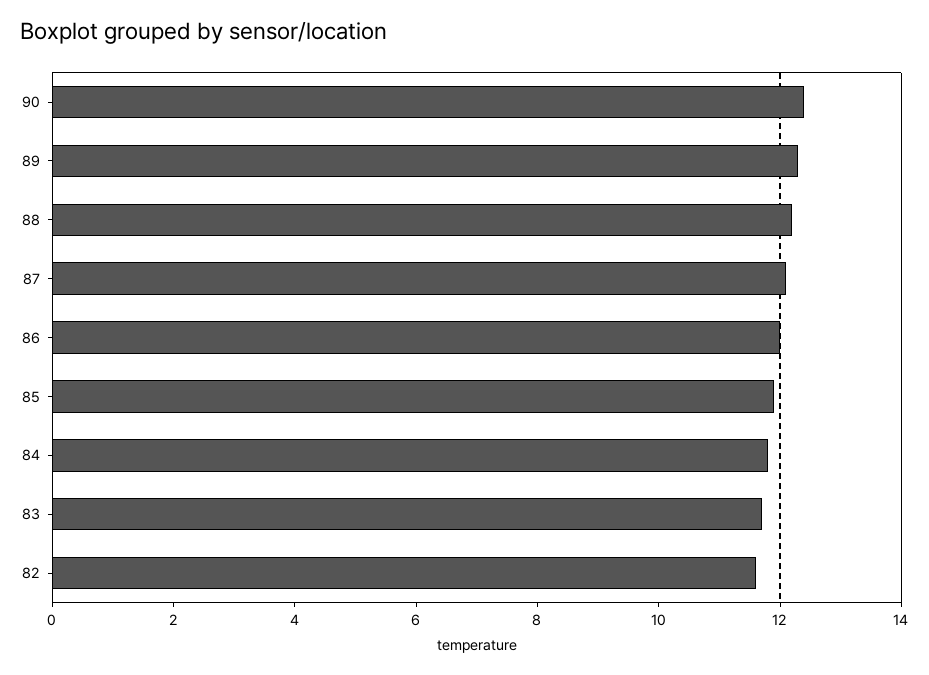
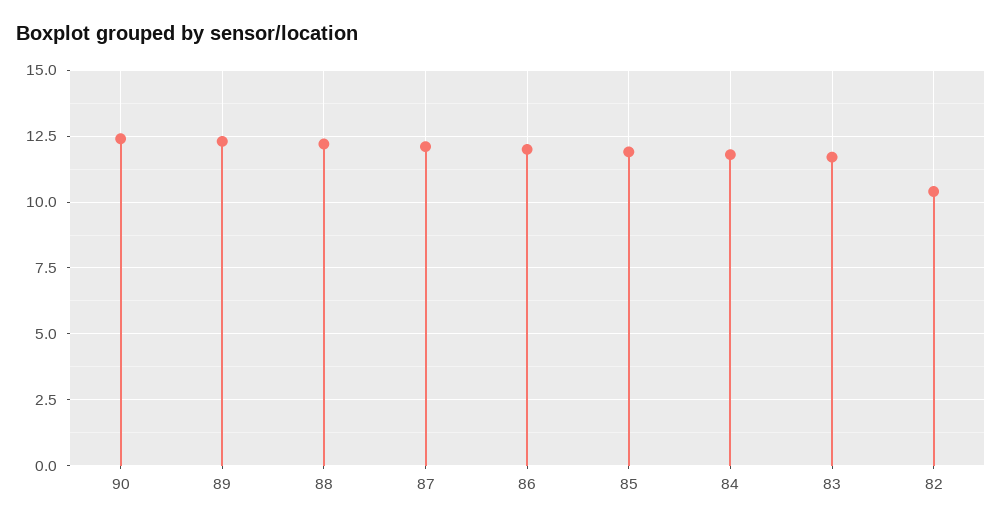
  {
    "90": 12.5,
    "89": 12.5,
    "88": 12,
    "87": 12,
    "86": 12,
    "85": 12,
    "84": 12,
    "83": 11.5,
-   "82": 11.5
+   "82": 10.5
  }

